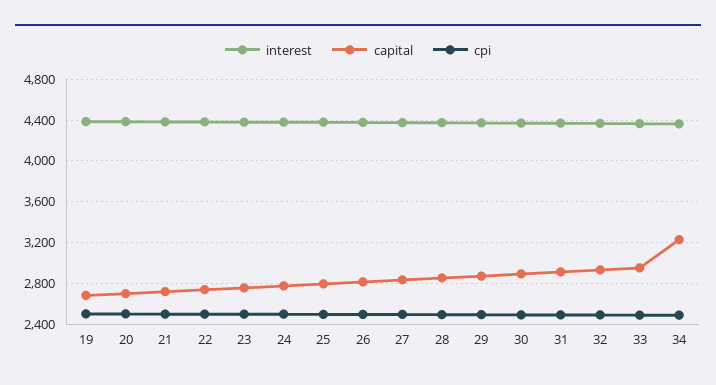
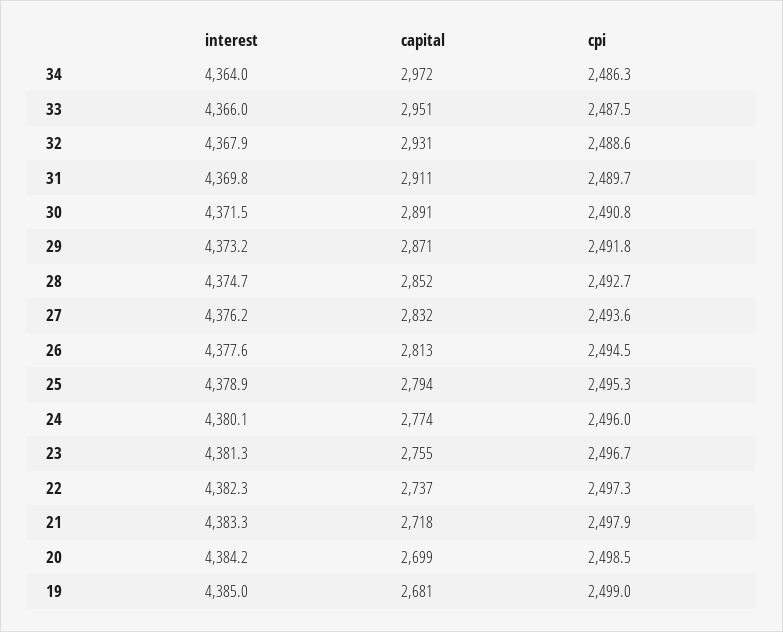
  {
    "interest": {
      "19": 4385,
      "20": 4384.2,
      "21": 4383.3,
      "22": 4382.3,
      "23": 4381.3,
      "24": 4380.1,
      "25": 4378.9,
      "26": 4377.6,
      "27": 4376.2,
      "28": 4374.7,
      "29": 4373.2,
      "30": 4371.5,
      "31": 4369.8,
      "32": 4367.9,
      "33": 4366,
      "34": 4364
    },
    "capital": {
      "19": 2681,
      "20": 2699,
      "21": 2718,
      "22": 2737,
      "23": 2755,
      "24": 2774,
      "25": 2794,
      "26": 2813,
      "27": 2832,
      "28": 2852,
      "29": 2871,
      "30": 2891,
      "31": 2911,
      "32": 2931,
      "33": 2951,
-     "34": 3200
+     "34": 2972
    },
    "cpi": {
      "19": 2499,
      "20": 2498.5,
      "21": 2497.9,
      "22": 2497.3,
      "23": 2496.7,
      "24": 2496,
      "25": 2495.3,
      "26": 2494.5,
      "27": 2493.6,
      "28": 2492.7,
      "29": 2491.8,
      "30": 2490.8,
      "31": 2489.7,
      "32": 2488.6,
      "33": 2487.5,
      "34": 2486.3
    }
  }

